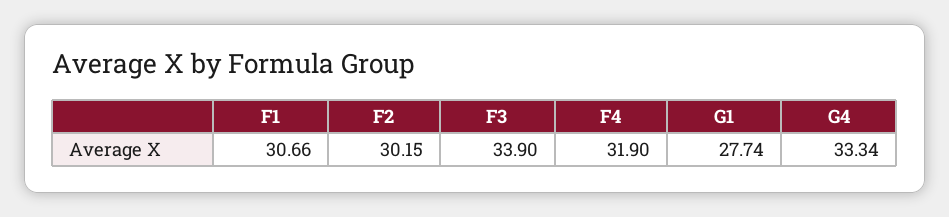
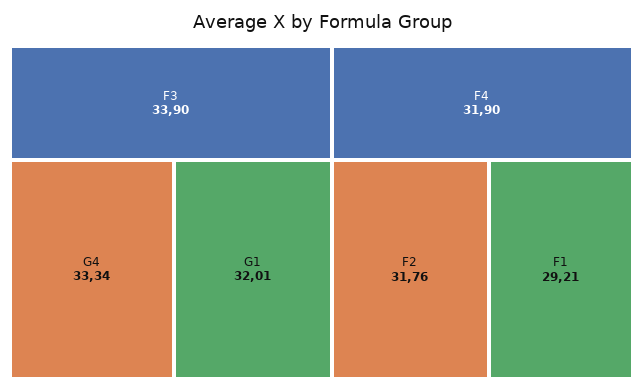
  {
-   "F1": 30.66,
+   "F1": 29.21,
-   "F2": 30.15,
+   "F2": 31.76,
    "F3": 33.9,
    "F4": 31.9,
-   "G1": 27.74,
+   "G1": 32.01,
    "G4": 33.34
  }

